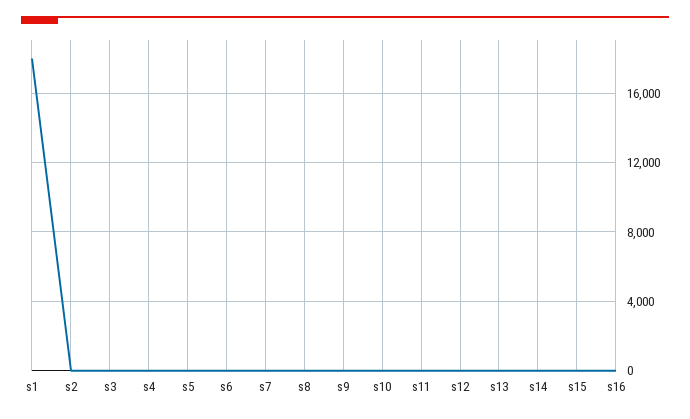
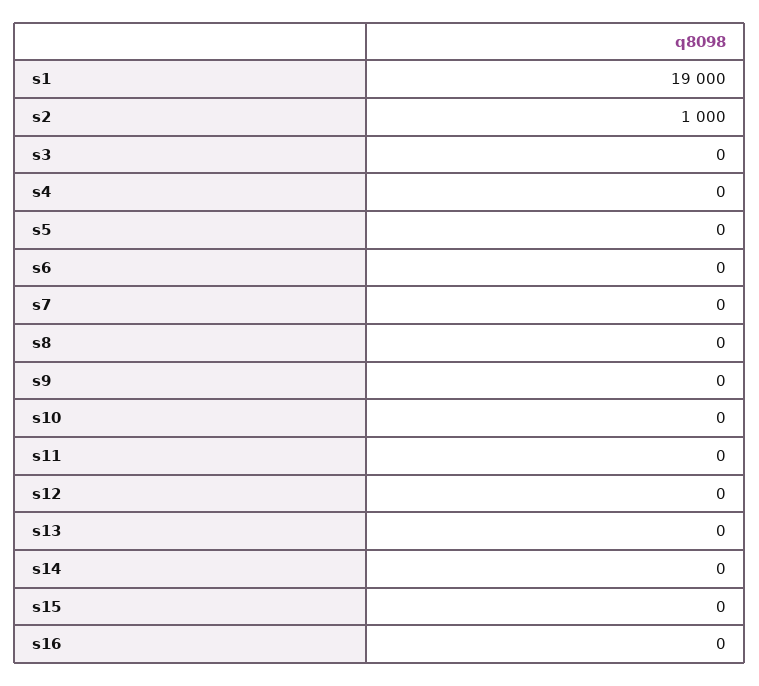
  {
-   "s1": 18000,
+   "s1": 19000,
-   "s2": 0,
+   "s2": 1000,
    "s3": 0,
    "s4": 0,
    "s5": 0,
    "s6": 0,
    "s7": 0,
    "s8": 0,
    "s9": 0,
    "s10": 0,
    "s11": 0,
    "s12": 0,
    "s13": 0,
    "s14": 0,
    "s15": 0,
    "s16": 0
  }

